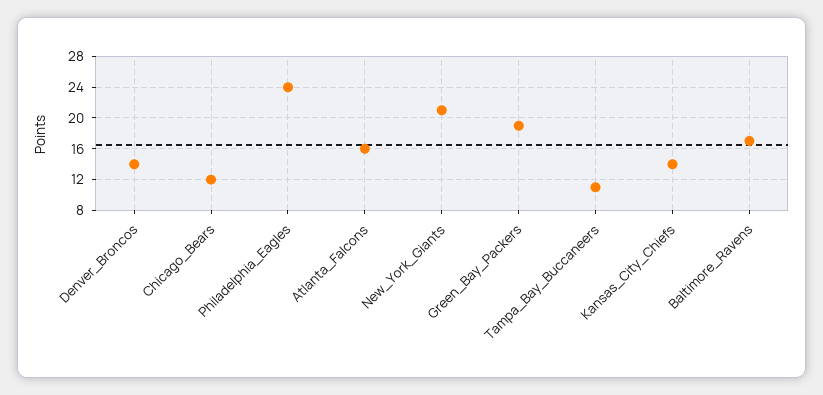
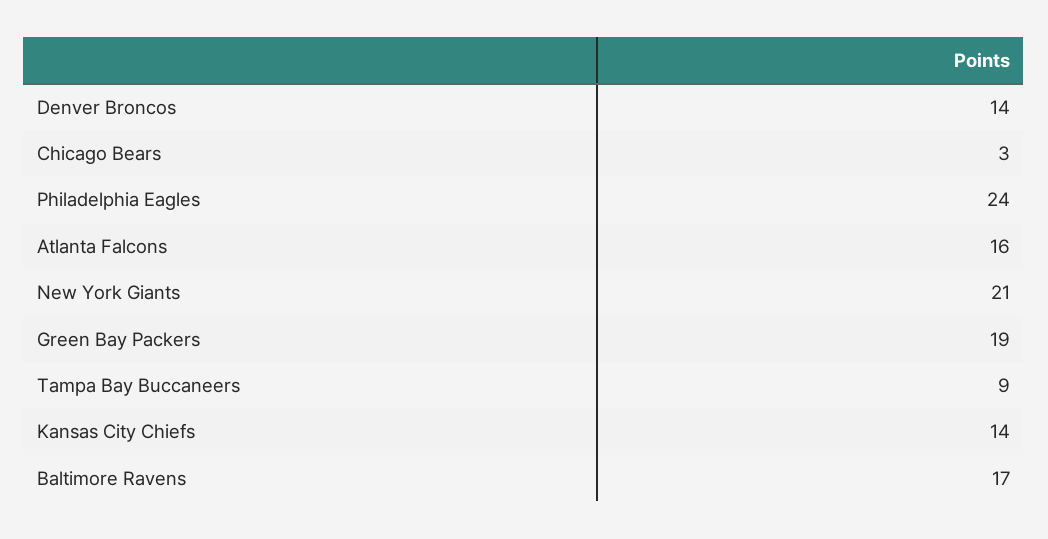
  {
    "Denver_Broncos": 14,
-   "Chicago_Bears": 12,
+   "Chicago_Bears": 3,
    "Philadelphia_Eagles": 24,
    "Atlanta_Falcons": 16,
    "New_York_Giants": 21,
    "Green_Bay_Packers": 19,
-   "Tampa_Bay_Buccaneers": 11,
+   "Tampa_Bay_Buccaneers": 9,
    "Kansas_City_Chiefs": 14,
    "Baltimore_Ravens": 17
  }

